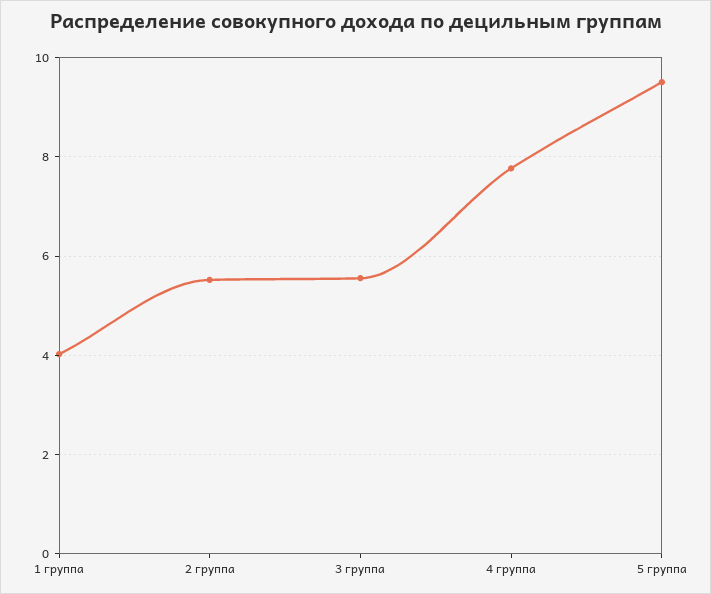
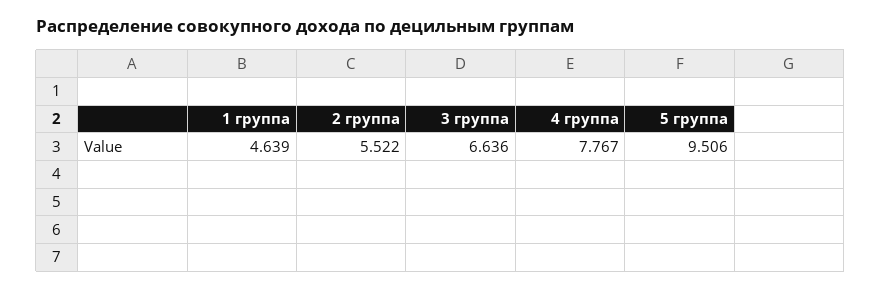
  {
-   "1 группа": 4,
+   "1 группа": 4.639,
    "2 группа": 5.522,
-   "3 группа": 5.6,
+   "3 группа": 6.636,
    "4 группа": 7.767,
    "5 группа": 9.506
  }

